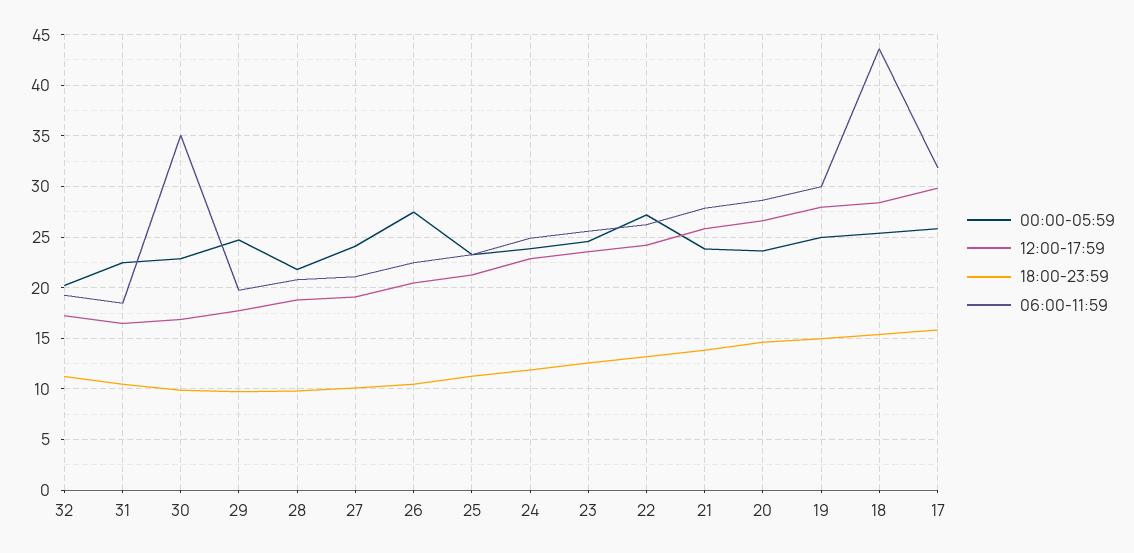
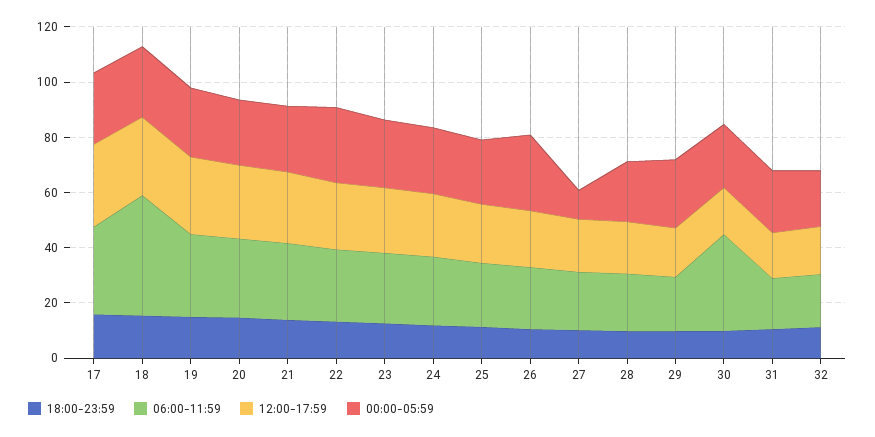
  {
    "00:00-05:59": {
      "32": 20,
      "31": 22,
      "30": 23,
      "29": 25,
      "28": 22,
-     "27": 24,
+     "27": 10,
      "26": 27,
      "25": 23,
      "24": 24,
      "23": 25,
      "22": 27,
      "21": 24,
      "20": 24,
      "19": 25,
      "18": 25,
      "17": 26
    },
    "12:00-17:59": {
      "32": 17,
      "31": 16,
      "30": 17,
      "29": 18,
      "28": 19,
      "27": 19,
      "26": 20,
      "25": 21,
      "24": 23,
      "23": 24,
      "22": 24,
      "21": 26,
      "20": 27,
      "19": 28,
      "18": 28,
      "17": 30
    },
    "18:00-23:59": {
      "32": 11,
      "31": 10,
      "30": 10,
      "29": 10,
      "28": 10,
      "27": 10,
      "26": 10,
      "25": 11,
      "24": 12,
      "23": 13,
      "22": 13,
      "21": 14,
      "20": 15,
      "19": 15,
      "18": 15,
      "17": 16
    },
    "06:00-11:59": {
      "32": 19,
      "31": 18,
      "30": 35,
      "29": 20,
      "28": 21,
      "27": 21,
      "26": 22,
      "25": 23,
      "24": 25,
      "23": 26,
      "22": 26,
      "21": 28,
      "20": 29,
      "19": 30,
      "18": 44,
      "17": 32
    }
  }

